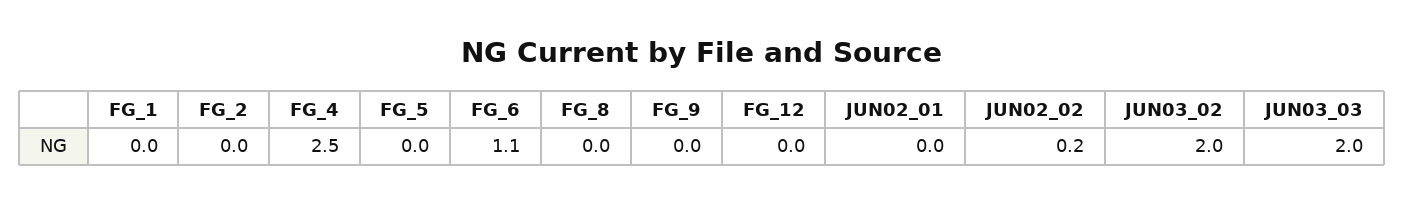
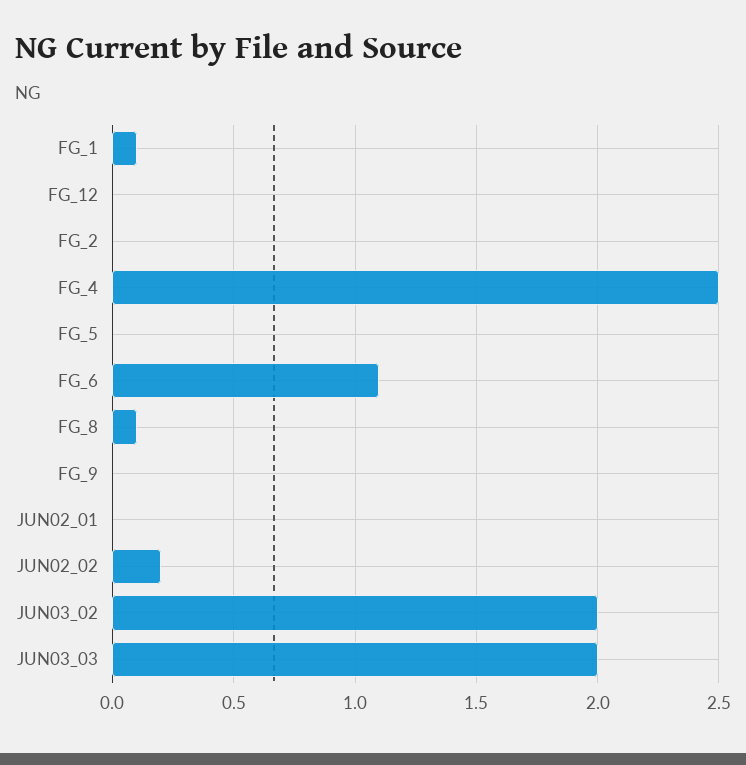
  {
-   "FG_1": 0,
+   "FG_1": 0.1,
    "FG_2": 0,
    "FG_4": 2.5,
    "FG_5": 0,
    "FG_6": 1.1,
-   "FG_8": 0,
+   "FG_8": 0.1,
    "FG_9": 0,
    "FG_12": 0,
    "JUN02_01": 0,
    "JUN02_02": 0.2,
    "JUN03_02": 2,
    "JUN03_03": 2
  }

